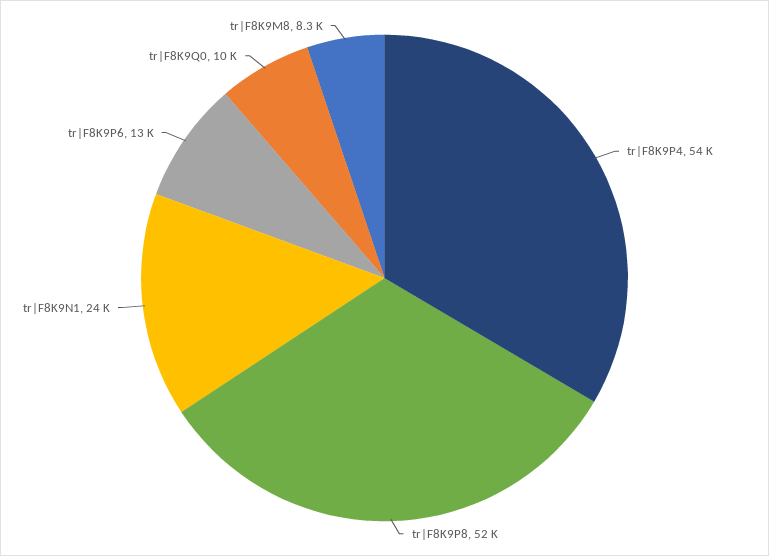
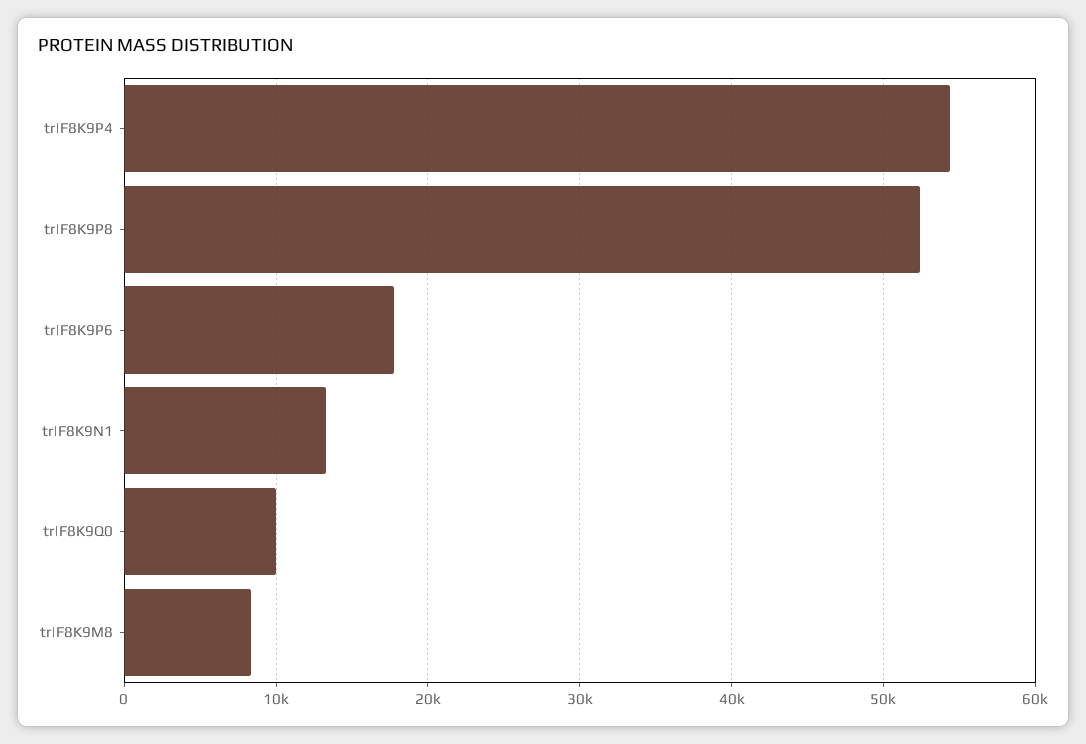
  {
    "tr|F8K9P4": 54000,
    "tr|F8K9P8": 52000,
-   "tr|F8K9N1": 24000,
+   "tr|F8K9N1": 13000,
-   "tr|F8K9P6": 13000,
+   "tr|F8K9P6": 18000,
    "tr|F8K9Q0": 10000,
    "tr|F8K9M8": 8300
  }

